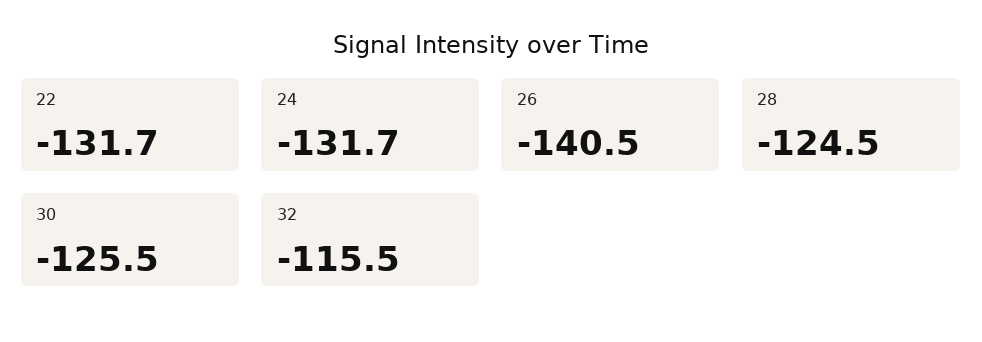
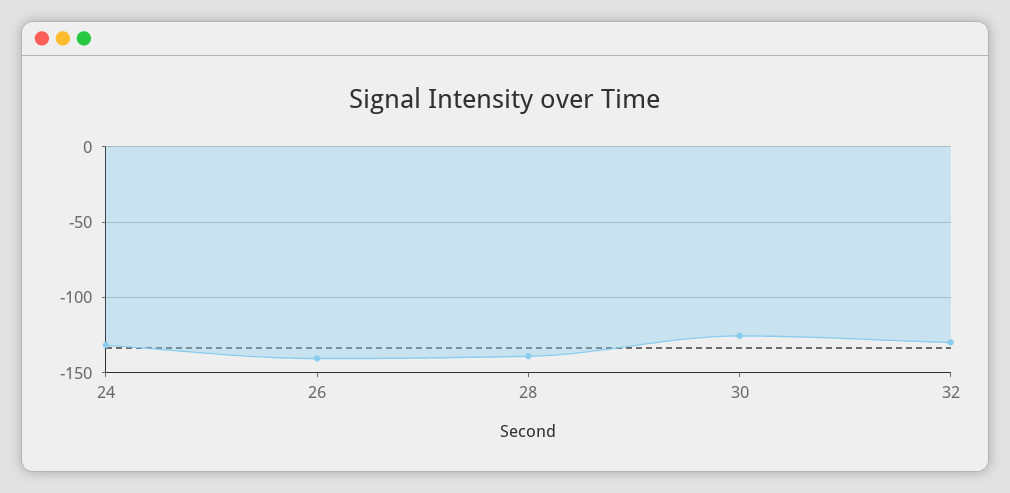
  {
-   "22": -131.7,
    "24": -131.7,
    "26": -140.5,
-   "28": -124.5,
+   "28": -140,
    "30": -125.5,
-   "32": -115.5
+   "32": -130
  }

